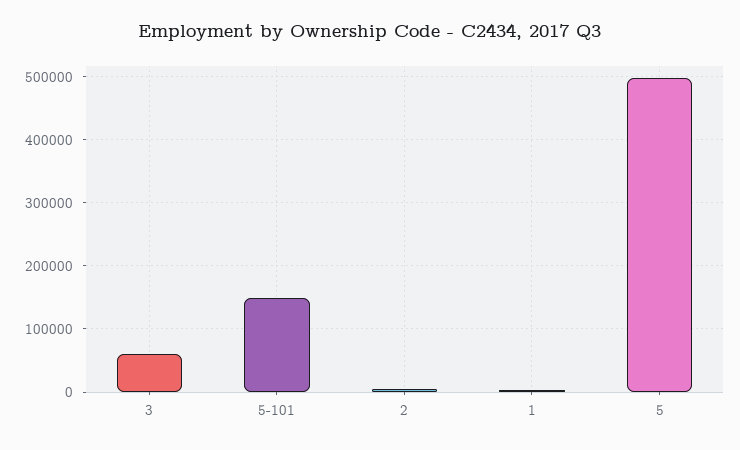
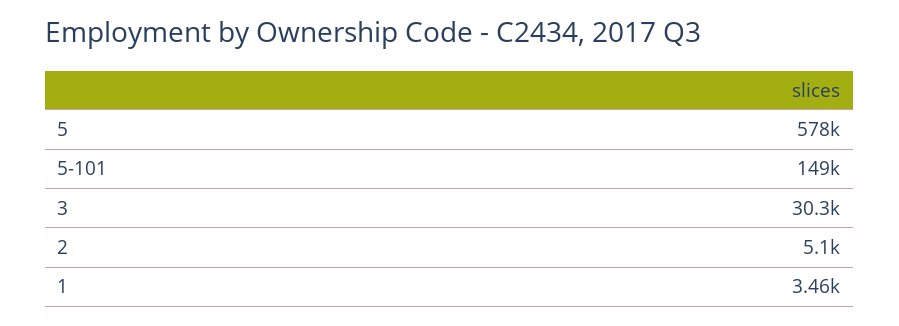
  {
-   "3": 60000,
+   "3": 30300,
    "5-101": 149000,
    "2": 5100,
    "1": 3460,
-   "5": 500000
+   "5": 578000
  }

